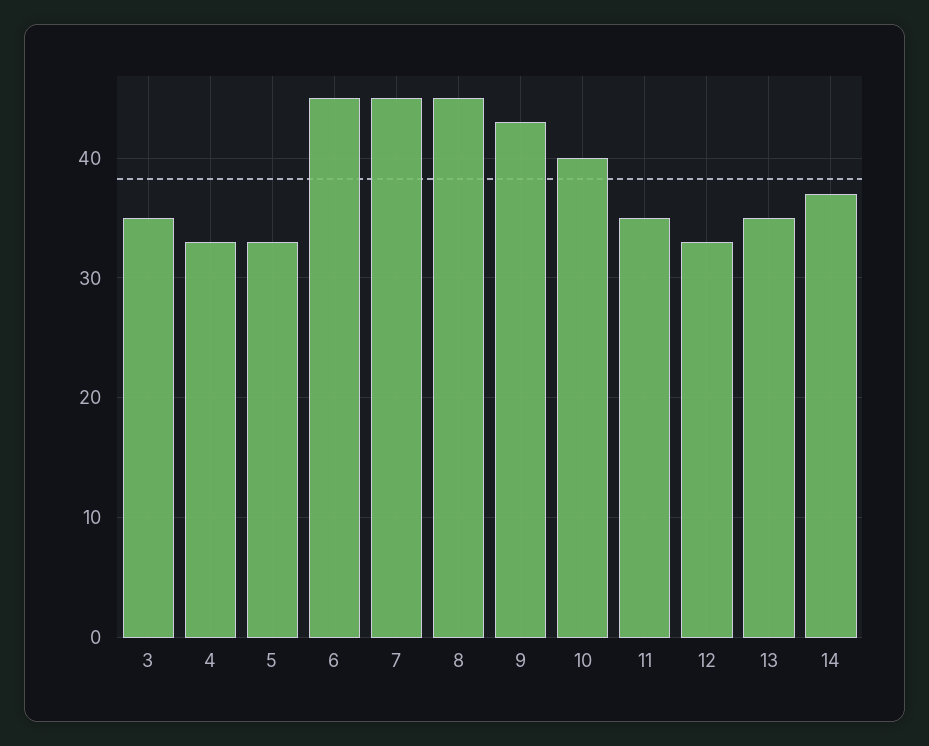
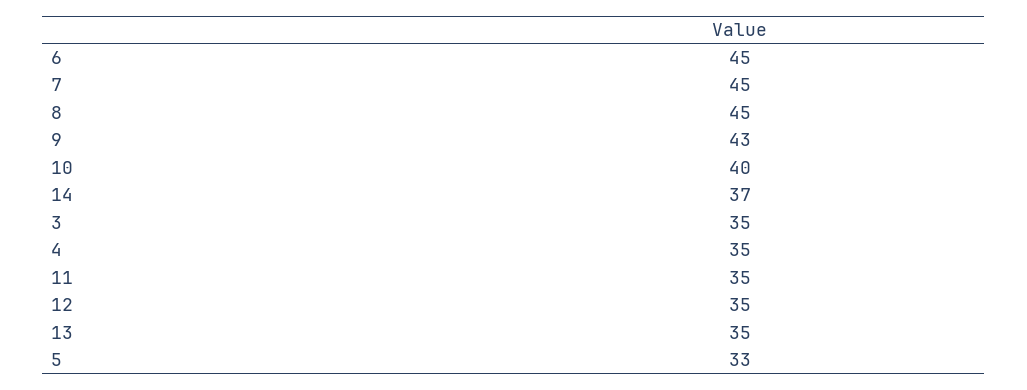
  {
    "3": 35,
-   "4": 33,
+   "4": 35,
    "5": 33,
    "6": 45,
    "7": 45,
    "8": 45,
    "9": 43,
    "10": 40,
    "11": 35,
-   "12": 33,
+   "12": 35,
    "13": 35,
    "14": 37
  }

